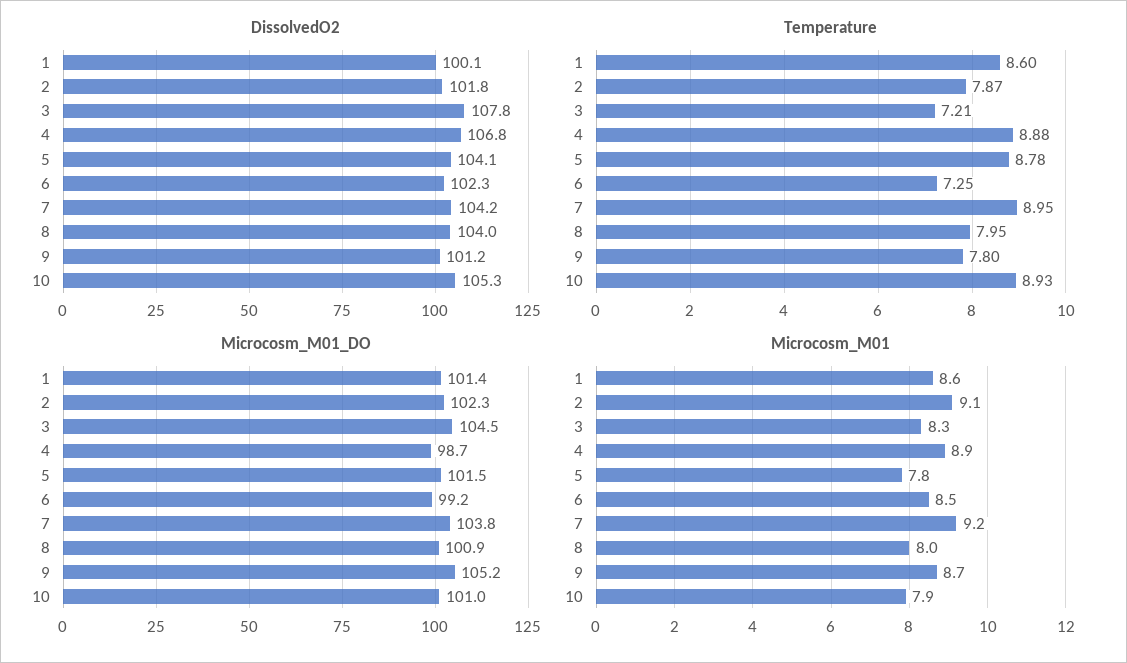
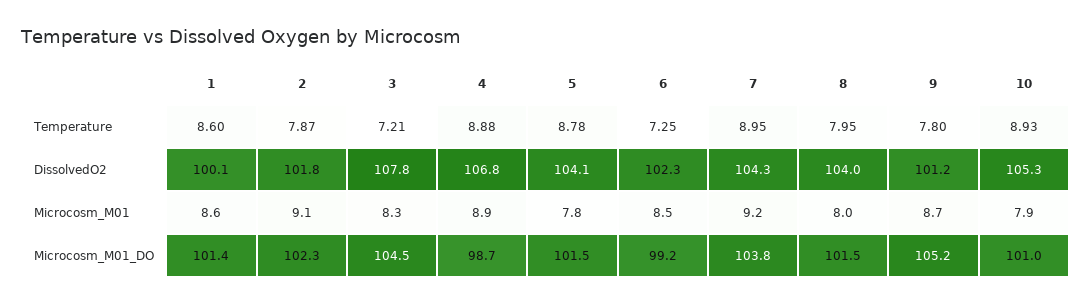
  {
    "DissolvedO2": {
      "1": 100.1,
      "2": 101.8,
      "3": 107.8,
      "4": 106.8,
      "5": 104.1,
      "6": 102.3,
-     "7": 104.2,
+     "7": 104.3,
      "8": 104,
      "9": 101.2,
      "10": 105.3
    },
    "Temperature": {
      "1": 8.6,
      "2": 7.87,
      "3": 7.21,
      "4": 8.88,
      "5": 8.78,
      "6": 7.25,
      "7": 8.95,
      "8": 7.95,
      "9": 7.8,
      "10": 8.93
    },
    "Microcosm_M01_DO": {
      "1": 101.4,
      "2": 102.3,
      "3": 104.5,
      "4": 98.7,
      "5": 101.5,
      "6": 99.2,
      "7": 103.8,
-     "8": 100.9,
+     "8": 101.5,
      "9": 105.2,
      "10": 101
    },
    "Microcosm_M01": {
      "1": 8.6,
      "2": 9.1,
      "3": 8.3,
      "4": 8.9,
      "5": 7.8,
      "6": 8.5,
      "7": 9.2,
      "8": 8,
      "9": 8.7,
      "10": 7.9
    }
  }

